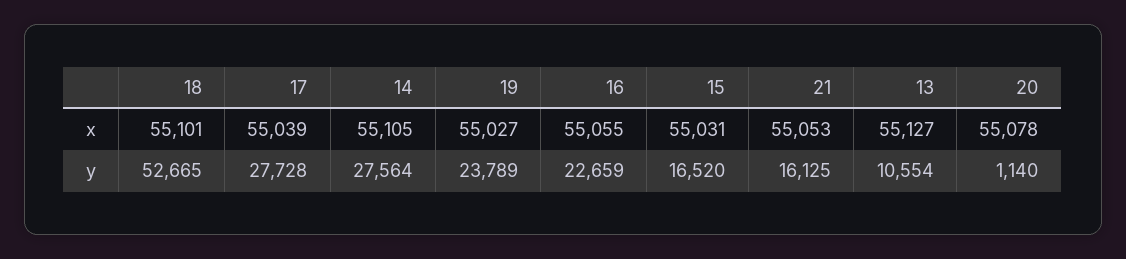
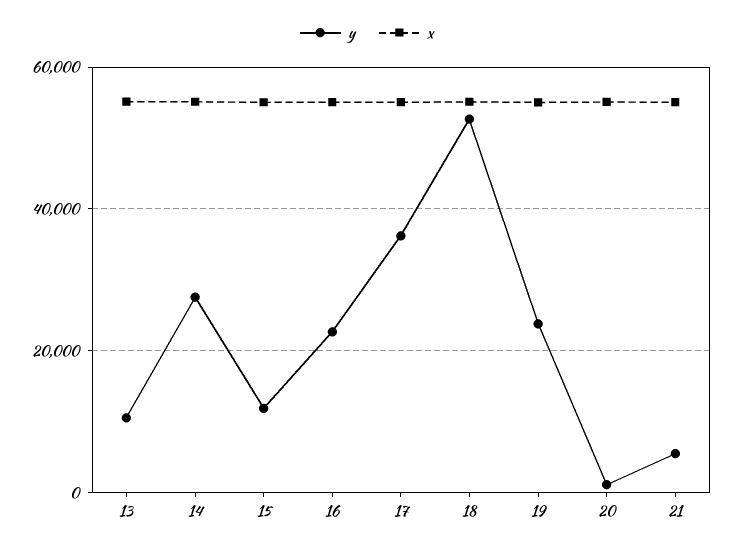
  {
    "x": {
      "18": 55101,
      "17": 55039,
      "14": 55105,
      "19": 55027,
      "16": 55055,
      "15": 55031,
      "21": 55053,
      "13": 55127,
      "20": 55078
    },
    "y": {
      "18": 52665,
-     "17": 27728,
+     "17": 36000,
      "14": 27564,
      "19": 23789,
      "16": 22659,
-     "15": 16520,
+     "15": 12000,
-     "21": 16125,
+     "21": 6000,
      "13": 10554,
      "20": 1140
    }
  }

